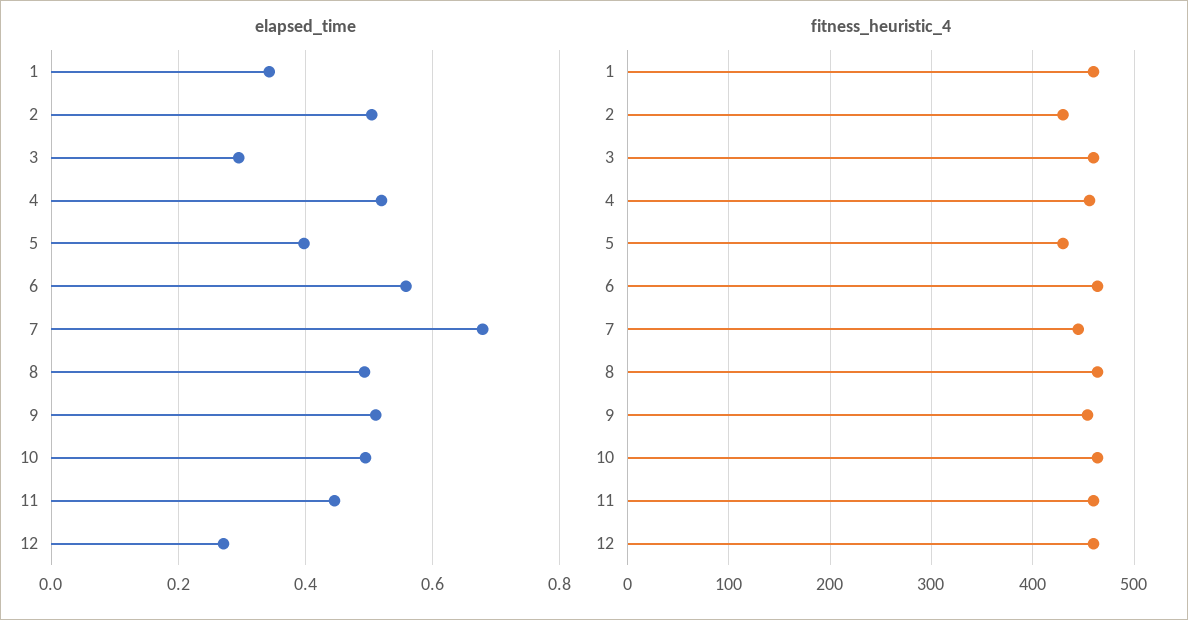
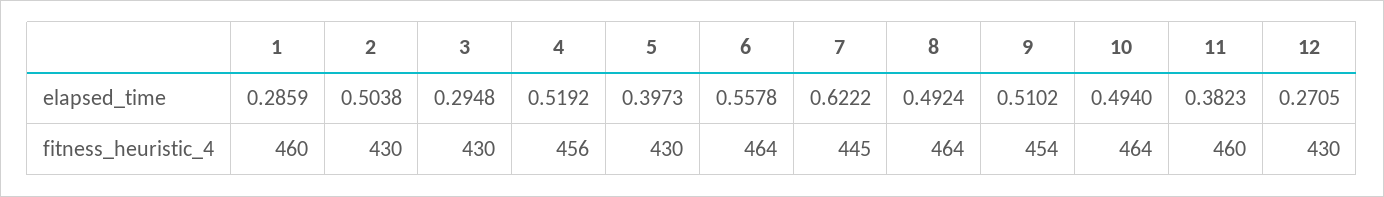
  {
    "elapsed_time": {
-     "1": 0.34,
+     "1": 0.2859,
      "2": 0.5038,
      "3": 0.2948,
      "4": 0.5192,
      "5": 0.3973,
      "6": 0.5578,
-     "7": 0.68,
+     "7": 0.6222,
      "8": 0.4924,
      "9": 0.5102,
      "10": 0.494,
-     "11": 0.44,
+     "11": 0.3823,
      "12": 0.2705
    },
    "fitness_heuristic_4": {
      "1": 460,
      "2": 430,
-     "3": 460,
+     "3": 430,
      "4": 456,
      "5": 430,
      "6": 464,
      "7": 445,
      "8": 464,
      "9": 454,
      "10": 464,
      "11": 460,
-     "12": 460
+     "12": 430
    }
  }

